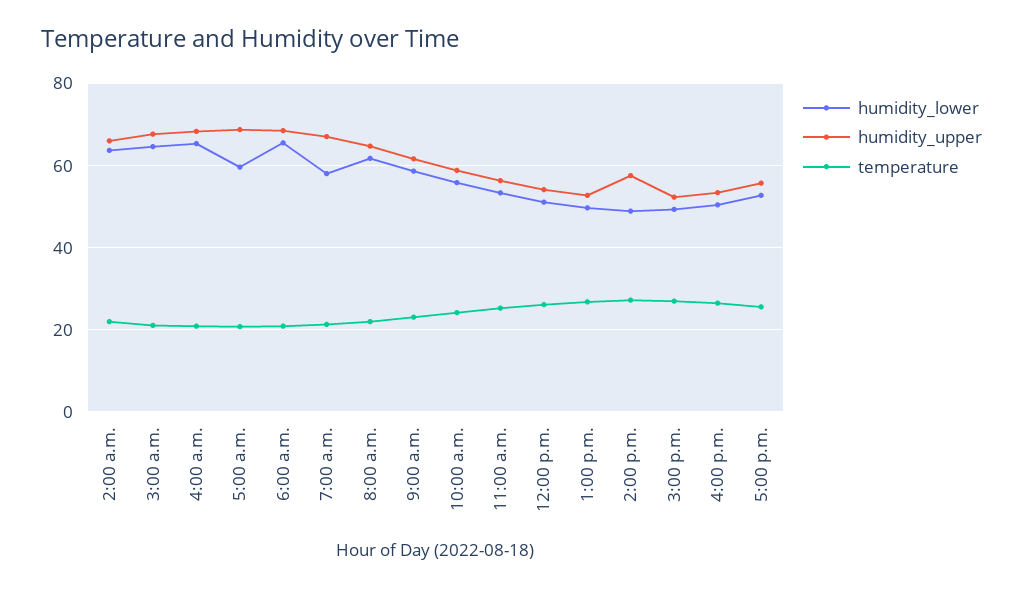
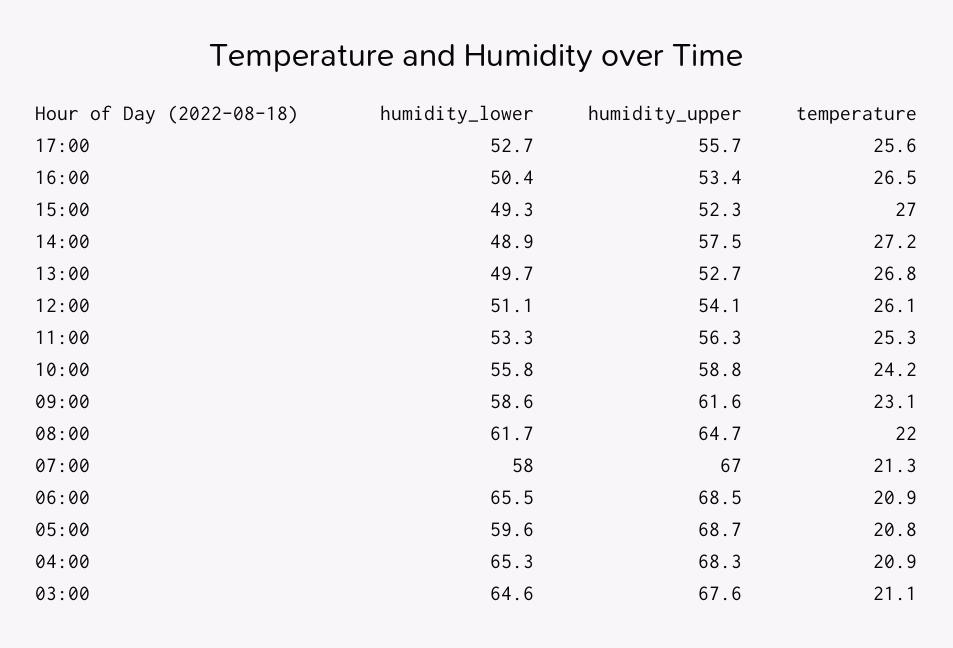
  {
    "humidity_lower": {
-     "2:00 a.m.": 64,
      "3:00 a.m.": 64.6,
      "4:00 a.m.": 65.3,
      "5:00 a.m.": 59.6,
      "6:00 a.m.": 65.5,
      "7:00 a.m.": 58,
      "8:00 a.m.": 61.7,
      "9:00 a.m.": 58.6,
      "10:00 a.m.": 55.8,
      "11:00 a.m.": 53.3,
      "12:00 p.m.": 51.1,
      "1:00 p.m.": 49.7,
      "2:00 p.m.": 48.9,
      "3:00 p.m.": 49.3,
      "4:00 p.m.": 50.4,
      "5:00 p.m.": 52.7
    },
    "humidity_upper": {
-     "2:00 a.m.": 66,
      "3:00 a.m.": 67.6,
      "4:00 a.m.": 68.3,
      "5:00 a.m.": 68.7,
      "6:00 a.m.": 68.5,
      "7:00 a.m.": 67,
      "8:00 a.m.": 64.7,
      "9:00 a.m.": 61.6,
      "10:00 a.m.": 58.8,
      "11:00 a.m.": 56.3,
      "12:00 p.m.": 54.1,
      "1:00 p.m.": 52.7,
      "2:00 p.m.": 57.5,
      "3:00 p.m.": 52.3,
      "4:00 p.m.": 53.4,
      "5:00 p.m.": 55.7
    },
    "temperature": {
-     "2:00 a.m.": 22,
      "3:00 a.m.": 21.1,
      "4:00 a.m.": 20.9,
      "5:00 a.m.": 20.8,
      "6:00 a.m.": 20.9,
      "7:00 a.m.": 21.3,
      "8:00 a.m.": 22,
      "9:00 a.m.": 23.1,
      "10:00 a.m.": 24.2,
      "11:00 a.m.": 25.3,
      "12:00 p.m.": 26.1,
      "1:00 p.m.": 26.8,
      "2:00 p.m.": 27.2,
      "3:00 p.m.": 27,
      "4:00 p.m.": 26.5,
      "5:00 p.m.": 25.6
    }
  }

